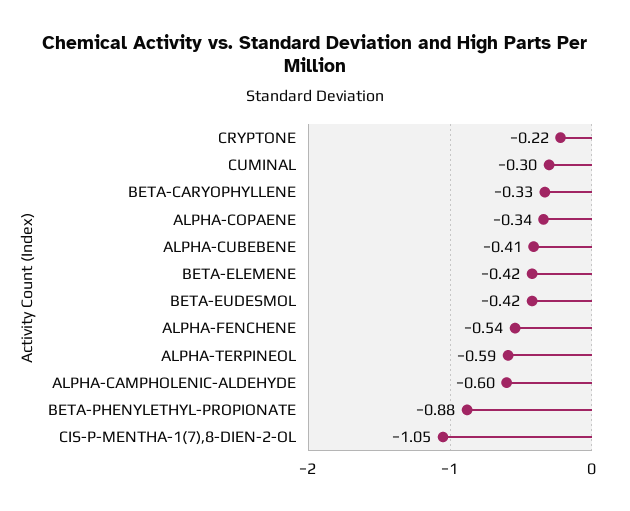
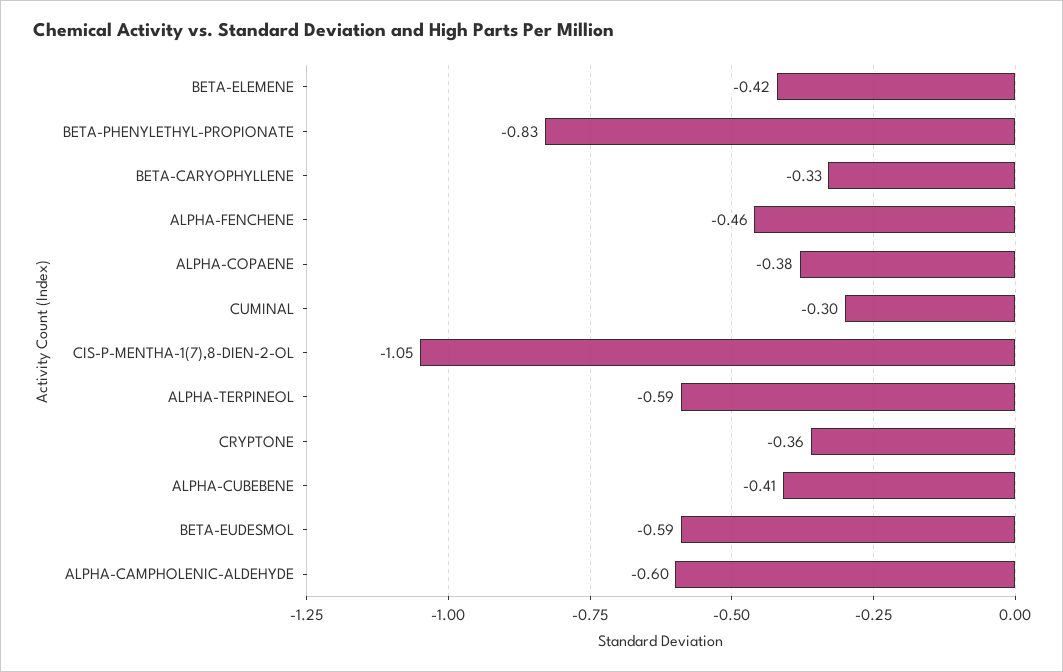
  {
-   "CRYPTONE": -0.22,
+   "CRYPTONE": -0.36,
    "CUMINAL": -0.3,
    "BETA-CARYOPHYLLENE": -0.33,
-   "ALPHA-COPAENE": -0.34,
+   "ALPHA-COPAENE": -0.38,
    "ALPHA-CUBEBENE": -0.41,
    "BETA-ELEMENE": -0.42,
-   "BETA-EUDESMOL": -0.42,
+   "BETA-EUDESMOL": -0.59,
-   "ALPHA-FENCHENE": -0.54,
+   "ALPHA-FENCHENE": -0.46,
    "ALPHA-TERPINEOL": -0.59,
    "ALPHA-CAMPHOLENIC-ALDEHYDE": -0.6,
-   "BETA-PHENYLETHYL-PROPIONATE": -0.88,
+   "BETA-PHENYLETHYL-PROPIONATE": -0.83,
    "CIS-P-MENTHA-1(7),8-DIEN-2-OL": -1.05
  }

